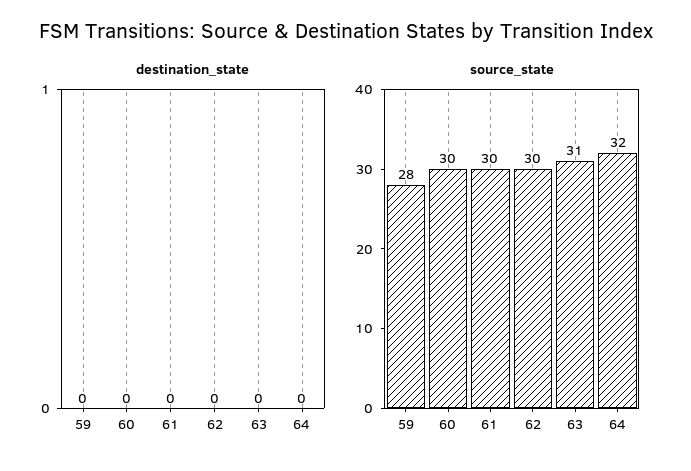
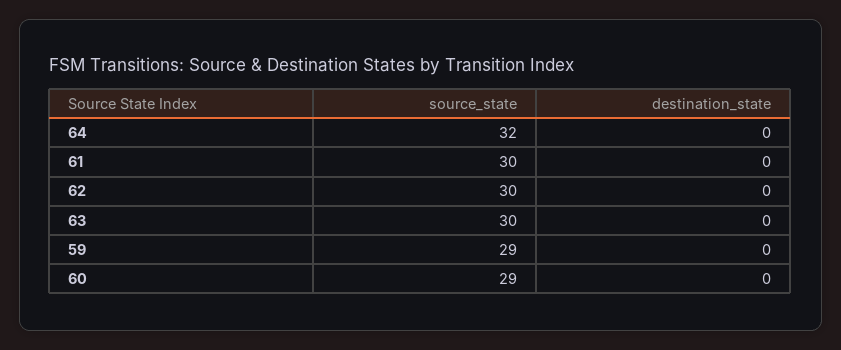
  {
    "destination_state": {
      "59": 0,
      "60": 0,
      "61": 0,
      "62": 0,
      "63": 0,
      "64": 0
    },
    "source_state": {
-     "59": 28,
+     "59": 29,
-     "60": 30,
+     "60": 29,
      "61": 30,
      "62": 30,
-     "63": 31,
+     "63": 30,
      "64": 32
    }
  }

